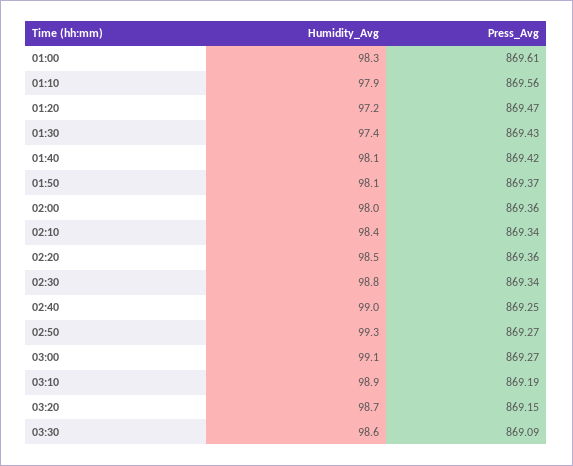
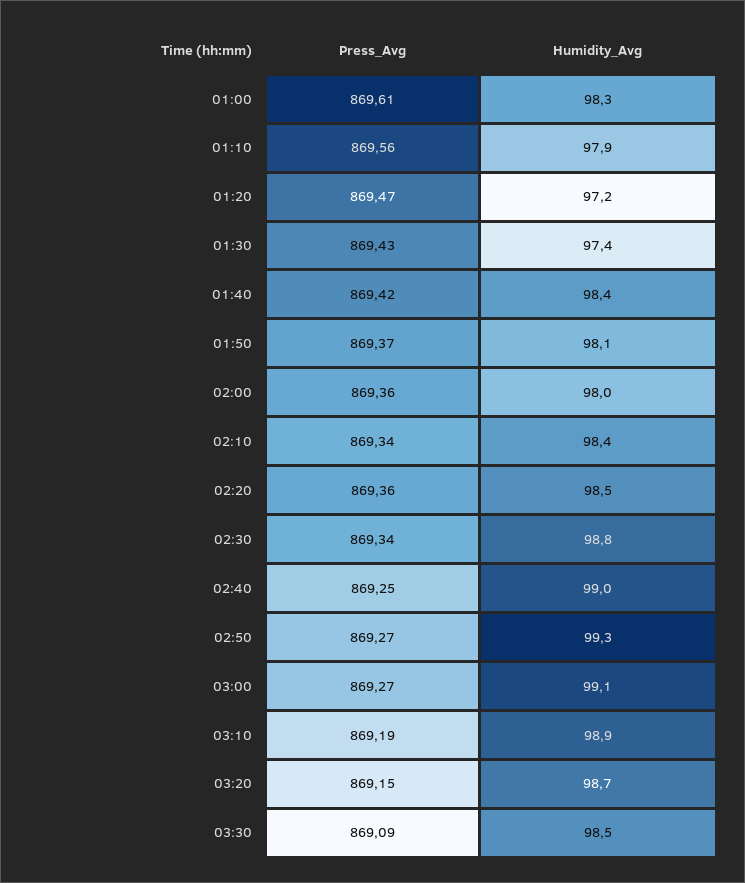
  {
    "Humidity_Avg": {
      "01:00": 98.3,
      "01:10": 97.9,
      "01:20": 97.2,
      "01:30": 97.4,
-     "01:40": 98.1,
+     "01:40": 98.4,
      "01:50": 98.1,
      "02:00": 98,
      "02:10": 98.4,
      "02:20": 98.5,
      "02:30": 98.8,
      "02:40": 99,
      "02:50": 99.3,
      "03:00": 99.1,
      "03:10": 98.9,
      "03:20": 98.7,
-     "03:30": 98.6
+     "03:30": 98.5
    },
    "Press_Avg": {
      "01:00": 869.61,
      "01:10": 869.56,
      "01:20": 869.47,
      "01:30": 869.43,
      "01:40": 869.42,
      "01:50": 869.37,
      "02:00": 869.36,
      "02:10": 869.34,
      "02:20": 869.36,
      "02:30": 869.34,
      "02:40": 869.25,
      "02:50": 869.27,
      "03:00": 869.27,
      "03:10": 869.19,
      "03:20": 869.15,
      "03:30": 869.09
    }
  }

